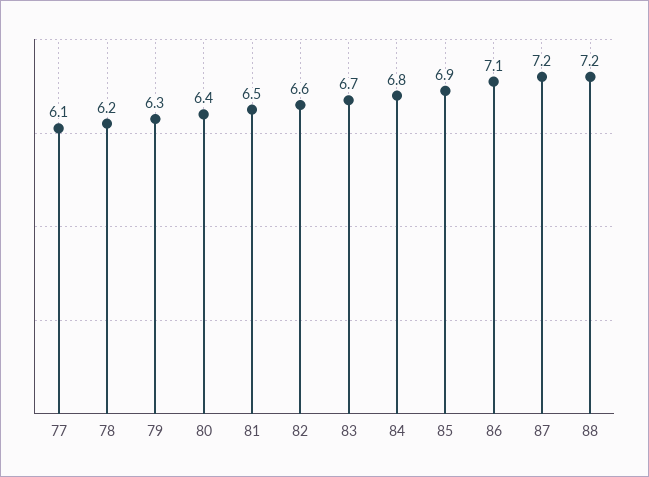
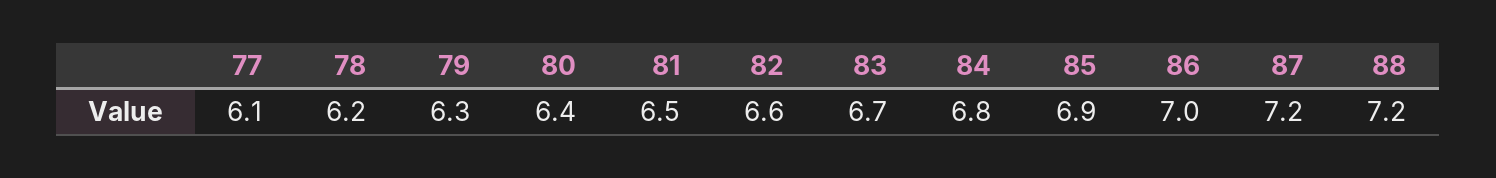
  {
    "77": 6.1,
    "78": 6.2,
    "79": 6.3,
    "80": 6.4,
    "81": 6.5,
    "82": 6.6,
    "83": 6.7,
    "84": 6.8,
    "85": 6.9,
-   "86": 7.1,
+   "86": 7,
    "87": 7.2,
    "88": 7.2
  }

